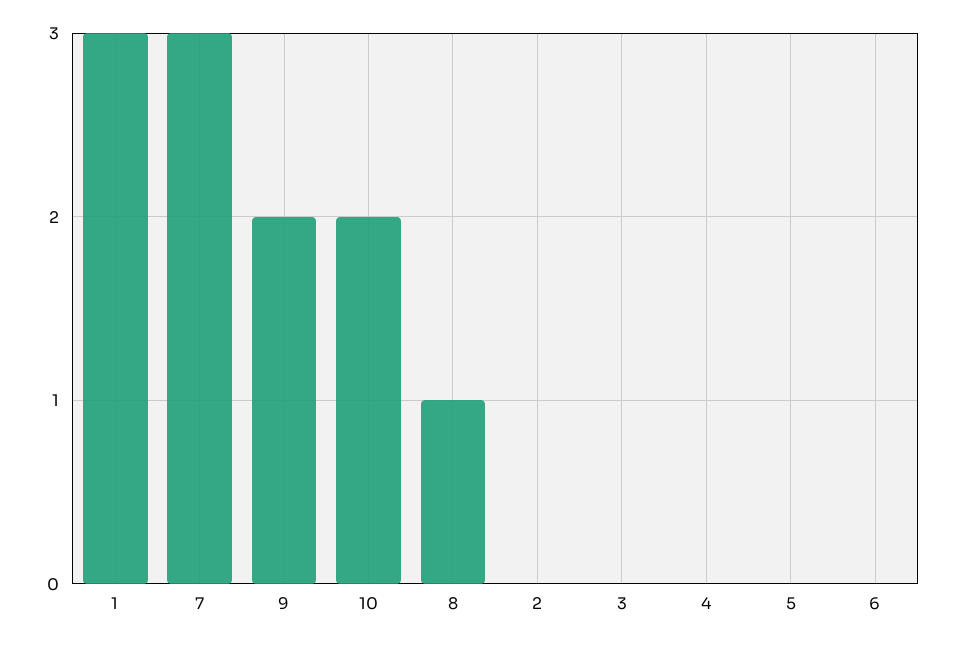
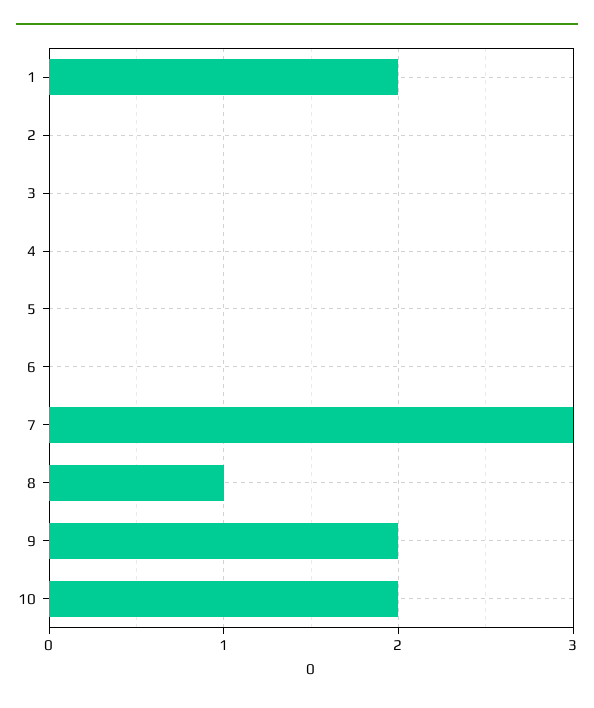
  {
-   "1": 3,
+   "1": 2,
    "7": 3,
    "9": 2,
    "10": 2,
    "8": 1,
    "2": 0,
    "3": 0,
    "4": 0,
    "5": 0,
    "6": 0
  }

